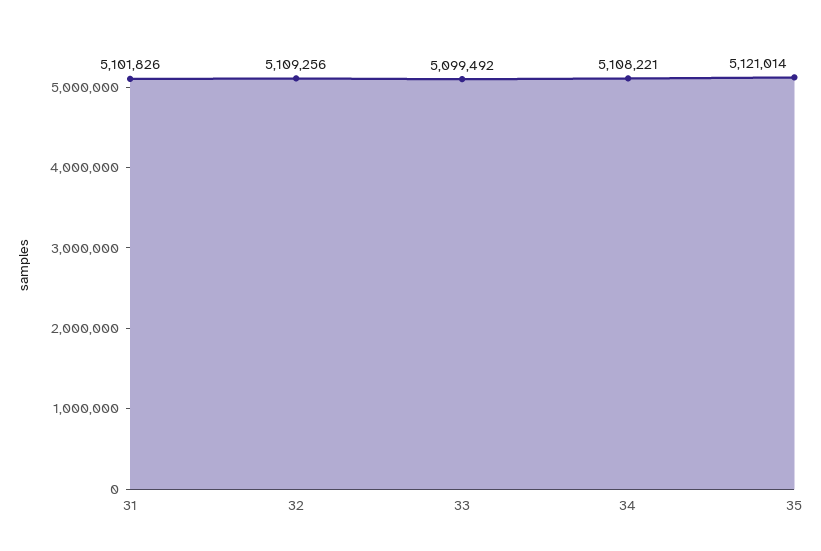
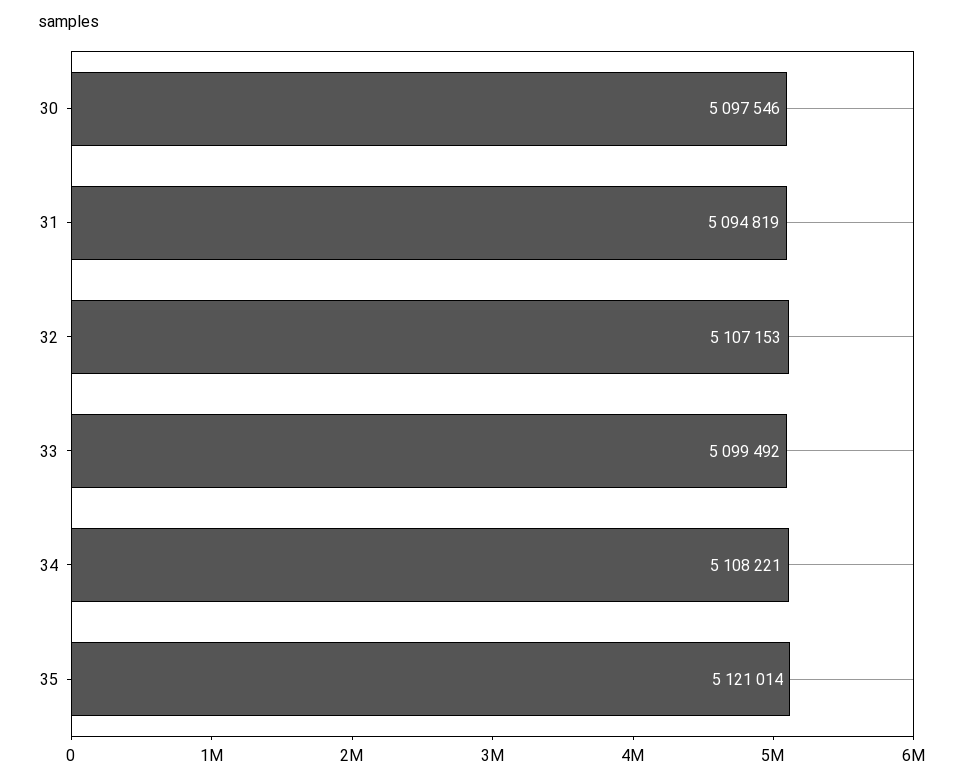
  {
-   "31": 5101826,
+   "31": 5094819,
-   "32": 5109256,
+   "32": 5107153,
    "33": 5099492,
    "34": 5108221,
-   "35": 5121014
+   "35": 5121014,
+   "30": 5097546
  }

